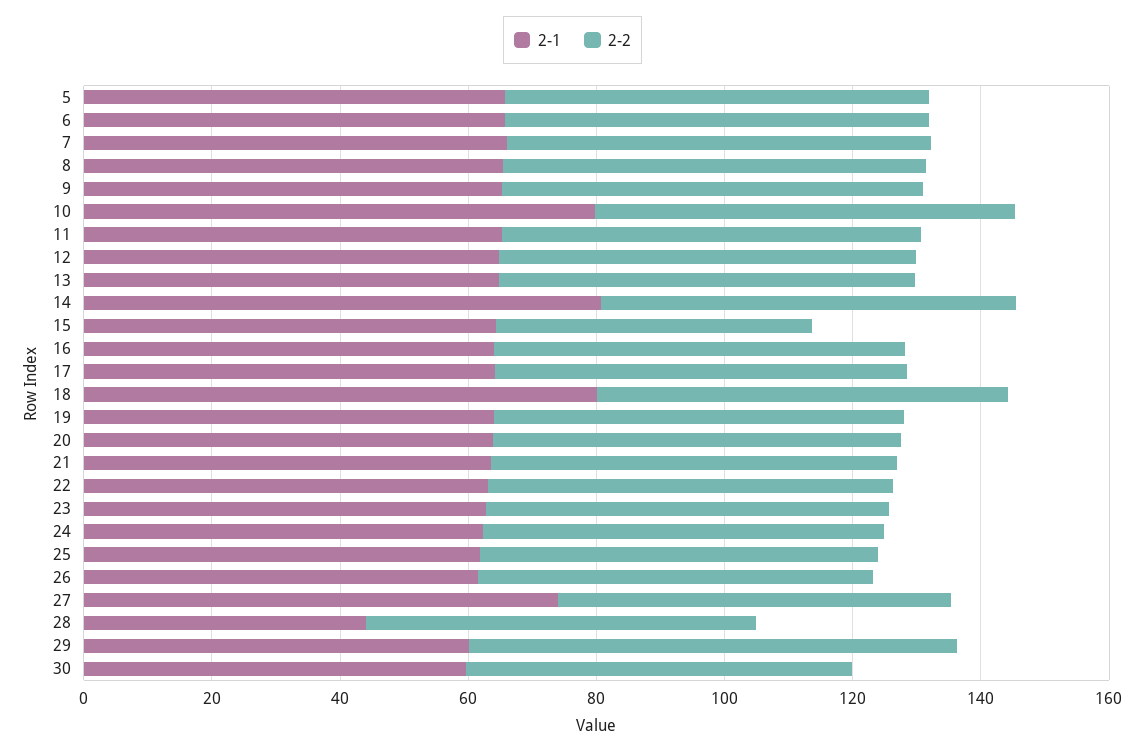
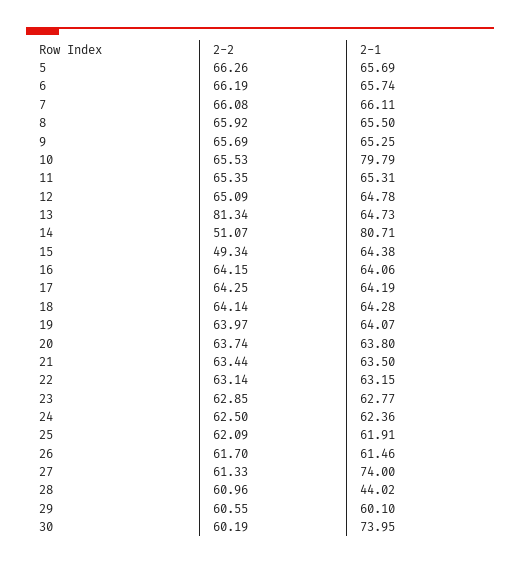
  {
    "2-1": {
      "5": 65.69,
      "6": 65.74,
      "7": 66.11,
      "8": 65.5,
      "9": 65.25,
      "10": 79.79,
      "11": 65.31,
      "12": 64.78,
      "13": 64.73,
      "14": 80.71,
      "15": 64.38,
      "16": 64.06,
      "17": 64.19,
-     "18": 80,
+     "18": 64.28,
      "19": 64.07,
      "20": 63.8,
      "21": 63.5,
      "22": 63.15,
      "23": 62.77,
      "24": 62.36,
      "25": 61.91,
      "26": 61.46,
      "27": 74,
      "28": 44.02,
      "29": 60.1,
-     "30": 60
+     "30": 73.95
    },
    "2-2": {
      "5": 66.26,
      "6": 66.19,
      "7": 66.08,
      "8": 65.92,
      "9": 65.69,
      "10": 65.53,
      "11": 65.35,
      "12": 65.09,
-     "13": 65,
+     "13": 81.34,
-     "14": 65,
+     "14": 51.07,
      "15": 49.34,
      "16": 64.15,
      "17": 64.25,
      "18": 64.14,
      "19": 63.97,
      "20": 63.74,
      "21": 63.44,
      "22": 63.14,
      "23": 62.85,
      "24": 62.5,
      "25": 62.09,
      "26": 61.7,
      "27": 61.33,
      "28": 60.96,
-     "29": 75,
+     "29": 60.55,
      "30": 60.19
    }
  }

